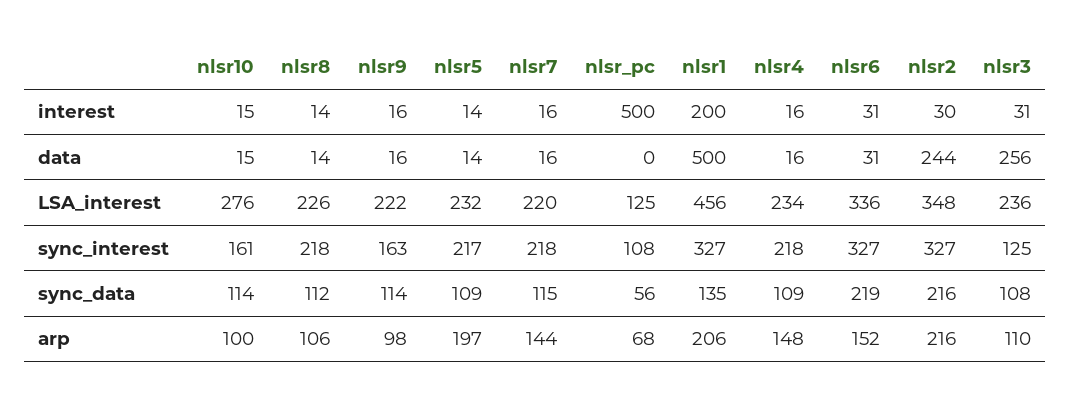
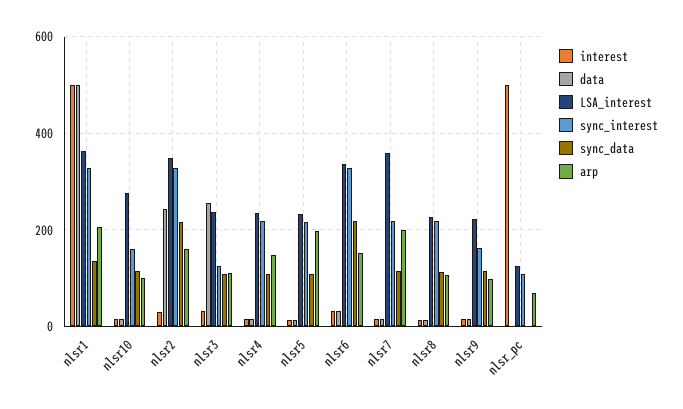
  {
    "interest": {
      "nlsr10": 15,
      "nlsr8": 14,
      "nlsr9": 16,
      "nlsr5": 14,
      "nlsr7": 16,
      "nlsr_pc": 500,
-     "nlsr1": 200,
+     "nlsr1": 500,
      "nlsr4": 16,
      "nlsr6": 31,
      "nlsr2": 30,
      "nlsr3": 31
    },
    "data": {
      "nlsr10": 15,
      "nlsr8": 14,
      "nlsr9": 16,
      "nlsr5": 14,
      "nlsr7": 16,
      "nlsr_pc": 0,
      "nlsr1": 500,
      "nlsr4": 16,
      "nlsr6": 31,
      "nlsr2": 244,
      "nlsr3": 256
    },
    "LSA_interest": {
      "nlsr10": 276,
      "nlsr8": 226,
      "nlsr9": 222,
      "nlsr5": 232,
-     "nlsr7": 220,
+     "nlsr7": 360,
      "nlsr_pc": 125,
-     "nlsr1": 456,
+     "nlsr1": 360,
      "nlsr4": 234,
      "nlsr6": 336,
      "nlsr2": 348,
      "nlsr3": 236
    },
    "sync_interest": {
      "nlsr10": 161,
      "nlsr8": 218,
      "nlsr9": 163,
      "nlsr5": 217,
      "nlsr7": 218,
      "nlsr_pc": 108,
      "nlsr1": 327,
      "nlsr4": 218,
      "nlsr6": 327,
      "nlsr2": 327,
      "nlsr3": 125
    },
    "sync_data": {
      "nlsr10": 114,
      "nlsr8": 112,
      "nlsr9": 114,
      "nlsr5": 109,
      "nlsr7": 115,
-     "nlsr_pc": 56,
+     "nlsr_pc": 0,
      "nlsr1": 135,
      "nlsr4": 109,
      "nlsr6": 219,
      "nlsr2": 216,
      "nlsr3": 108
    },
    "arp": {
      "nlsr10": 100,
      "nlsr8": 106,
      "nlsr9": 98,
      "nlsr5": 197,
-     "nlsr7": 144,
+     "nlsr7": 200,
      "nlsr_pc": 68,
      "nlsr1": 206,
      "nlsr4": 148,
      "nlsr6": 152,
-     "nlsr2": 216,
+     "nlsr2": 160,
      "nlsr3": 110
    }
  }

